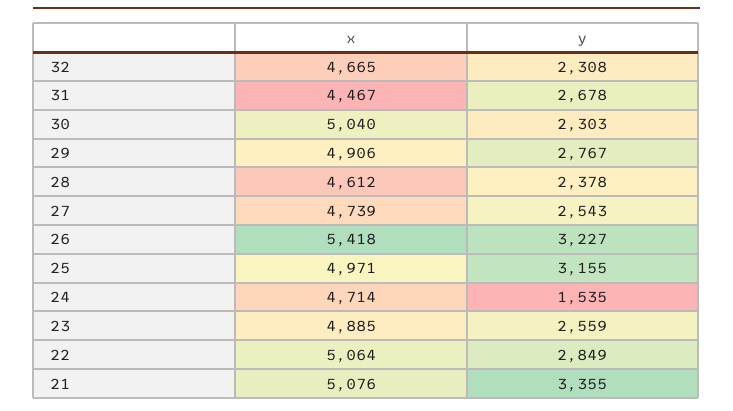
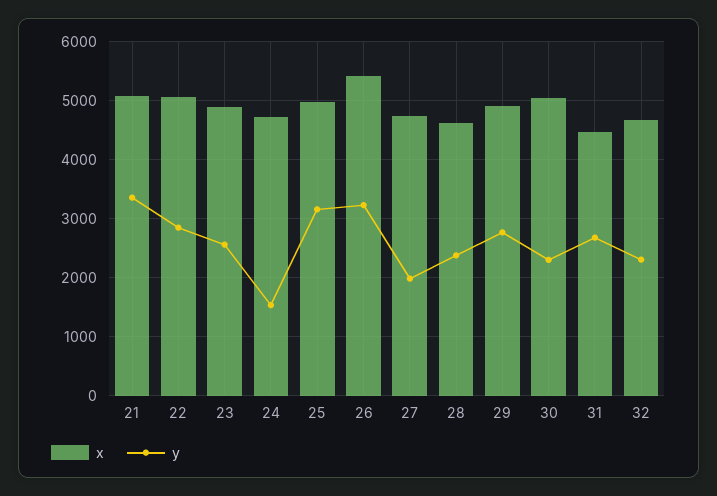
  {
    "x": {
      "32": 4665,
      "31": 4467,
      "30": 5040,
      "29": 4906,
      "28": 4612,
      "27": 4739,
      "26": 5418,
      "25": 4971,
      "24": 4714,
      "23": 4885,
      "22": 5064,
      "21": 5076
    },
    "y": {
      "32": 2308,
      "31": 2678,
      "30": 2303,
      "29": 2767,
      "28": 2378,
-     "27": 2543,
+     "27": 2000,
      "26": 3227,
      "25": 3155,
      "24": 1535,
      "23": 2559,
      "22": 2849,
      "21": 3355
    }
  }

